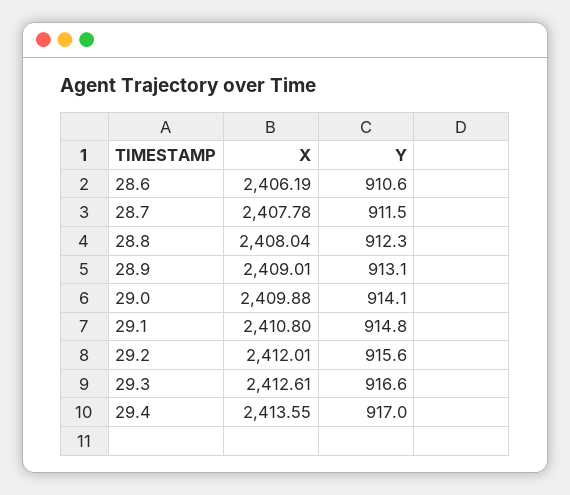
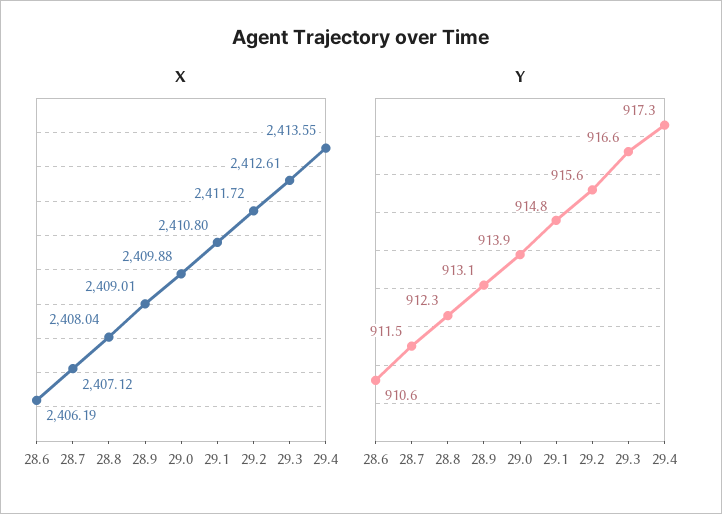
  {
    "X": {
      "28.6": 2406.19,
-     "28.7": 2407.78,
+     "28.7": 2407.12,
      "28.8": 2408.04,
      "28.9": 2409.01,
      "29.0": 2409.88,
      "29.1": 2410.8,
-     "29.2": 2412.01,
+     "29.2": 2411.72,
      "29.3": 2412.61,
      "29.4": 2413.55
    },
    "Y": {
      "28.6": 910.6,
      "28.7": 911.5,
      "28.8": 912.3,
      "28.9": 913.1,
-     "29.0": 914.1,
+     "29.0": 913.9,
      "29.1": 914.8,
      "29.2": 915.6,
      "29.3": 916.6,
-     "29.4": 917
+     "29.4": 917.3
    }
  }

